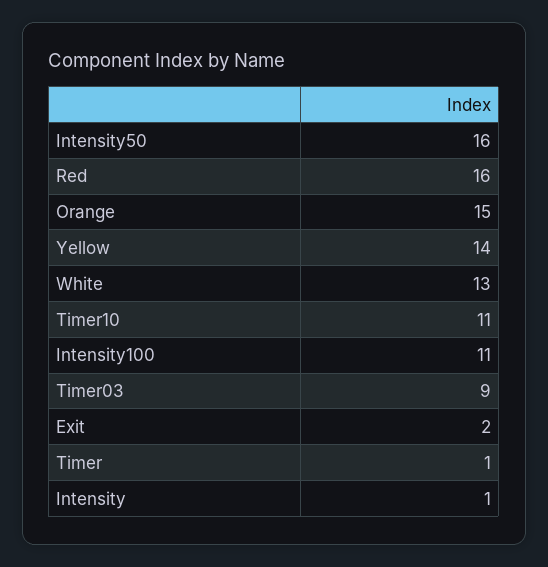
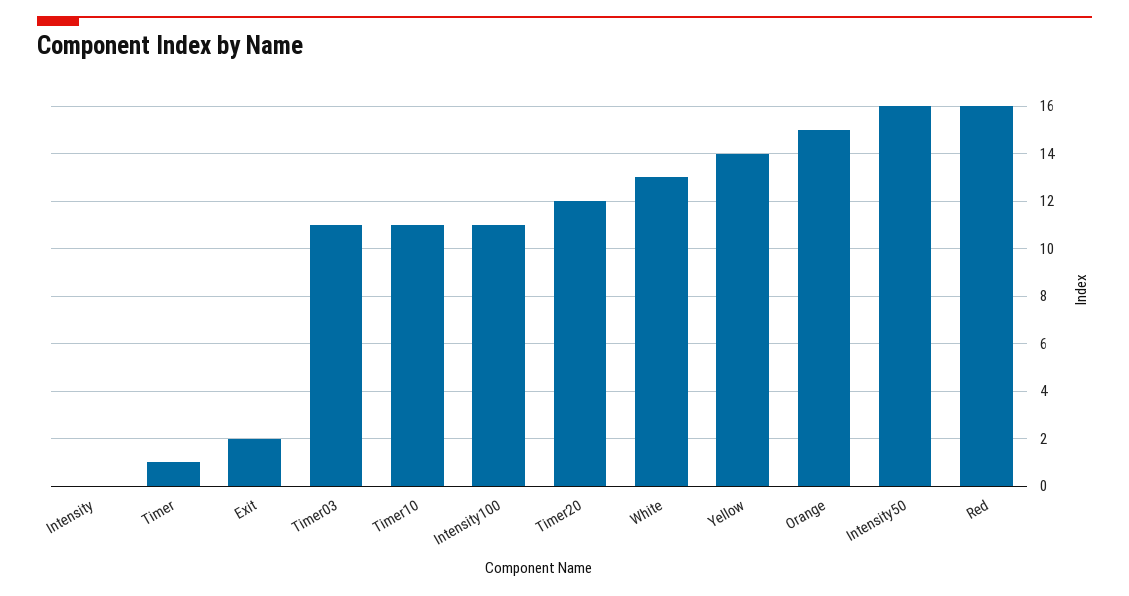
  {
    "Intensity50": 16,
    "Red": 16,
    "Orange": 15,
    "Yellow": 14,
    "White": 13,
    "Timer10": 11,
    "Intensity100": 11,
-   "Timer03": 9,
+   "Timer03": 11,
    "Exit": 2,
    "Timer": 1,
-   "Intensity": 1
+   "Intensity": 0,
+   "Timer20": 12
  }

